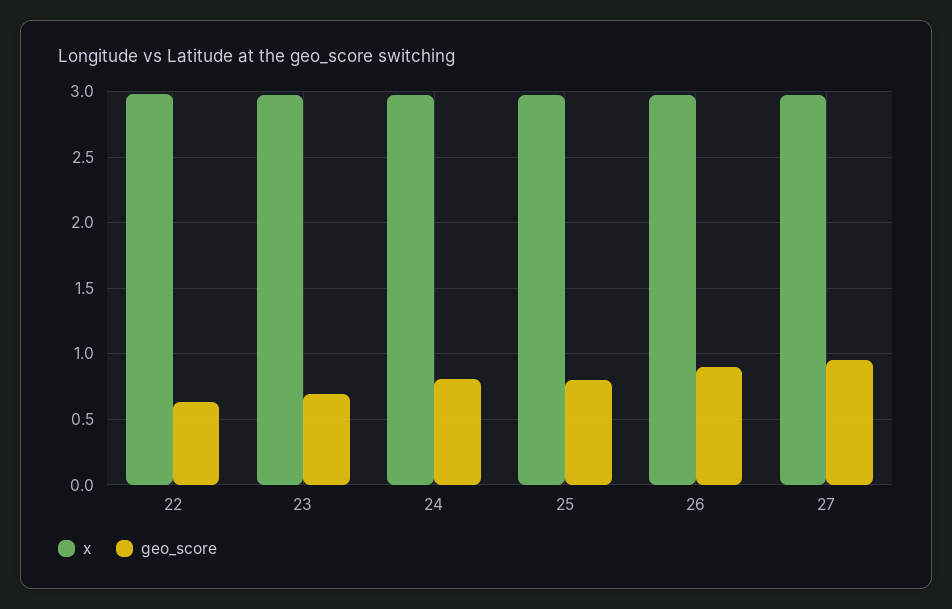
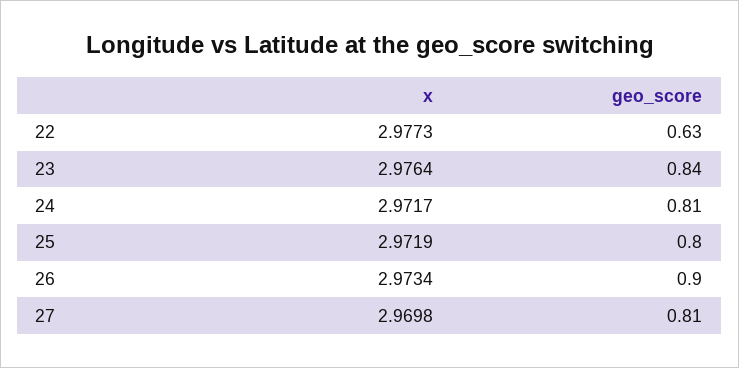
  {
    "x": {
      "22": 2.9773,
      "23": 2.9764,
      "24": 2.9717,
      "25": 2.9719,
      "26": 2.9734,
      "27": 2.9698
    },
    "geo_score": {
      "22": 0.63,
-     "23": 0.7,
+     "23": 0.84,
      "24": 0.81,
      "25": 0.8,
      "26": 0.9,
-     "27": 0.95
+     "27": 0.81
    }
  }

